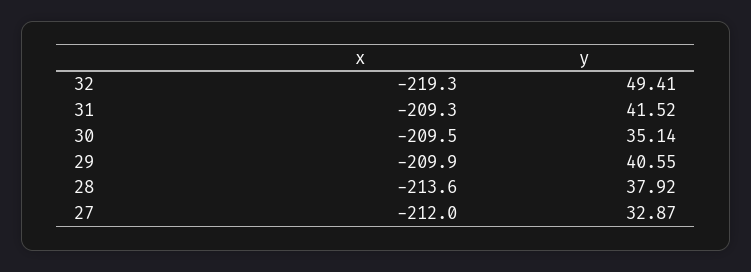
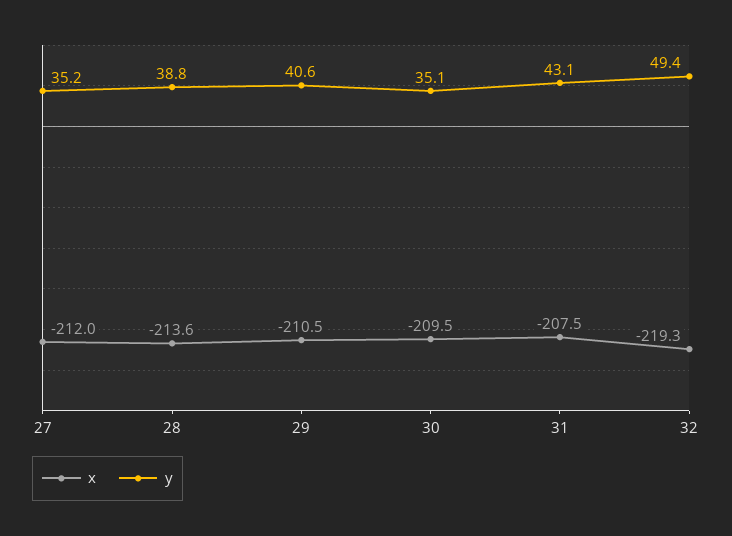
  {
    "x": {
      "32": -219.3,
-     "31": -209.3,
+     "31": -207.5,
      "30": -209.5,
-     "29": -209.9,
+     "29": -210.5,
      "28": -213.6,
      "27": -212
    },
    "y": {
      "32": 49.41,
-     "31": 41.52,
+     "31": 43.1,
      "30": 35.14,
      "29": 40.55,
-     "28": 37.92,
+     "28": 38.8,
-     "27": 32.87
+     "27": 35.2
    }
  }

